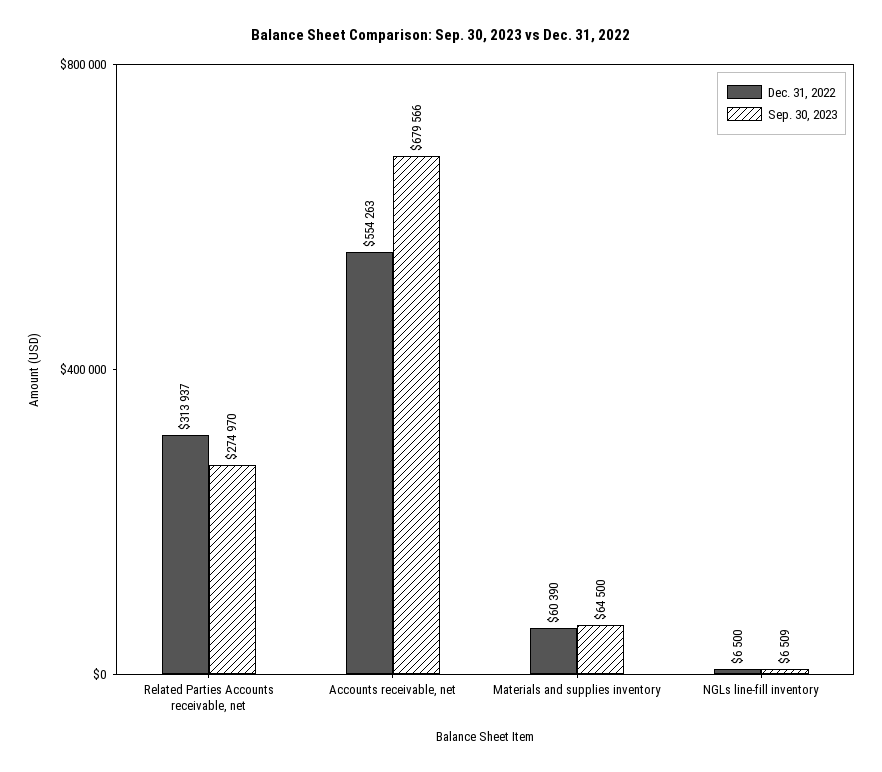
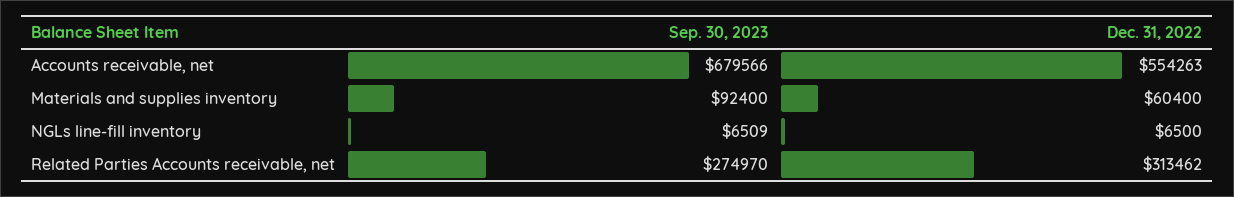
  {
    "Dec. 31, 2022": {
-     "Related Parties Accounts receivable, net": 313937,
+     "Related Parties Accounts receivable, net": 313462,
      "Accounts receivable, net": 554263,
-     "Materials and supplies inventory": 60390,
+     "Materials and supplies inventory": 60400,
      "NGLs line-fill inventory": 6500
    },
    "Sep. 30, 2023": {
      "Related Parties Accounts receivable, net": 274970,
      "Accounts receivable, net": 679566,
-     "Materials and supplies inventory": 64500,
+     "Materials and supplies inventory": 92400,
      "NGLs line-fill inventory": 6509
    }
  }

